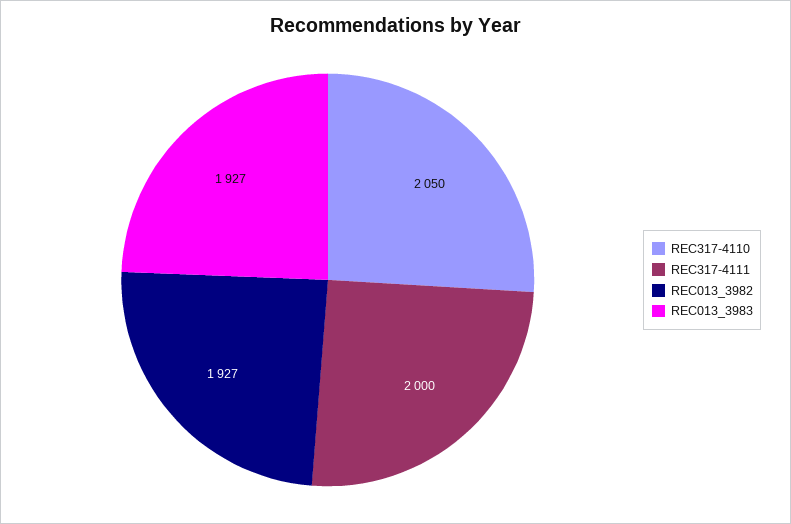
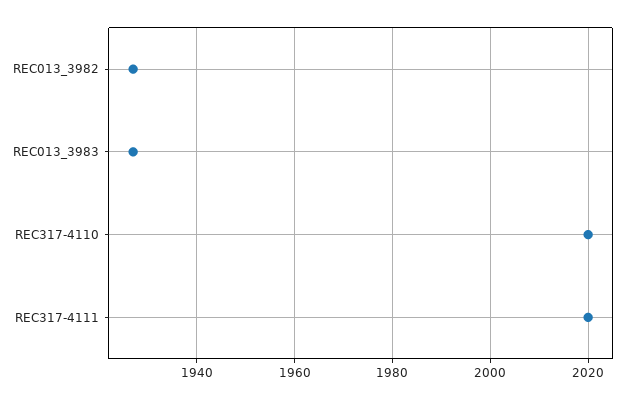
  {
-   "REC317-4110": 2050,
+   "REC317-4110": 2020,
-   "REC317-4111": 2000,
+   "REC317-4111": 2020,
    "REC013_3982": 1927,
    "REC013_3983": 1927
  }

